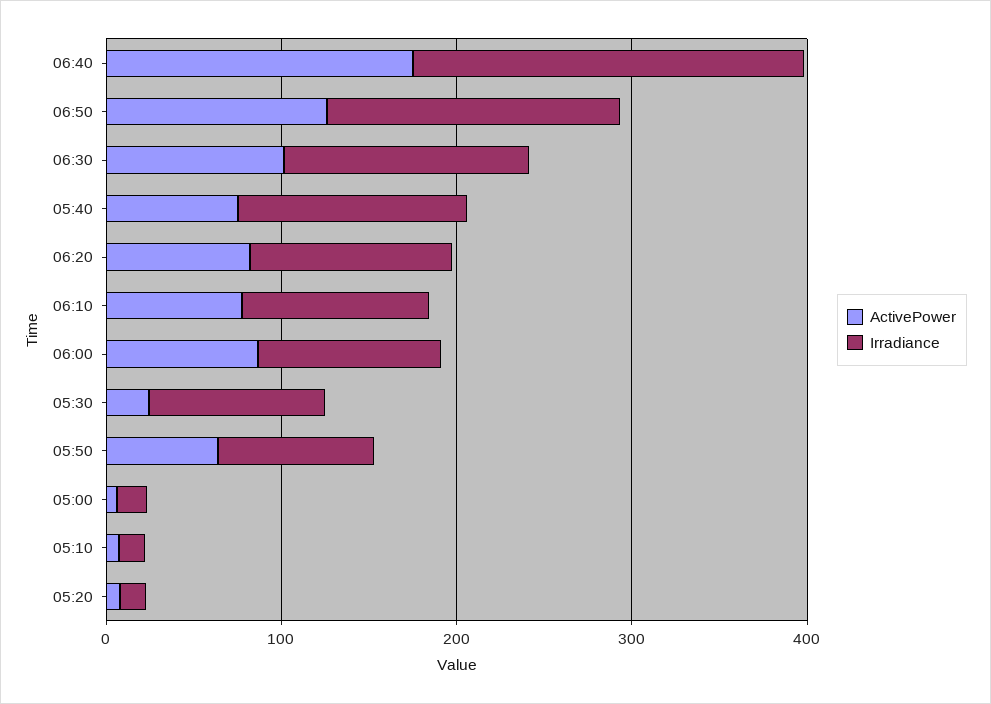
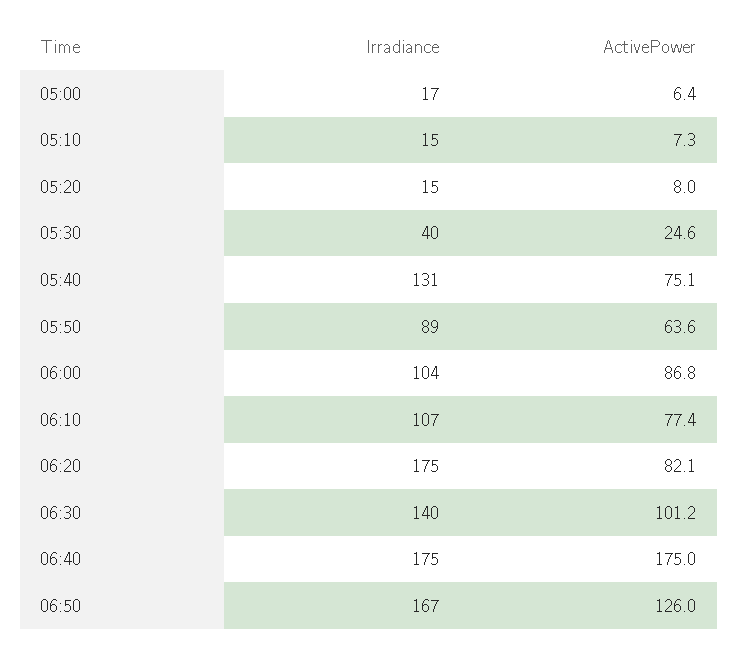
  {
    "ActivePower": {
      "06:40": 175,
      "06:50": 126,
      "06:30": 101.2,
      "05:40": 75.1,
      "06:20": 82.1,
      "06:10": 77.4,
      "06:00": 86.8,
      "05:30": 24.6,
      "05:50": 63.6,
      "05:00": 6.4,
      "05:10": 7.3,
      "05:20": 8
    },
    "Irradiance": {
-     "06:40": 220,
+     "06:40": 175,
      "06:50": 167,
      "06:30": 140,
      "05:40": 131,
-     "06:20": 120,
+     "06:20": 175,
      "06:10": 107,
      "06:00": 104,
-     "05:30": 100,
+     "05:30": 40,
      "05:50": 89,
      "05:00": 17,
      "05:10": 15,
      "05:20": 15
    }
  }

